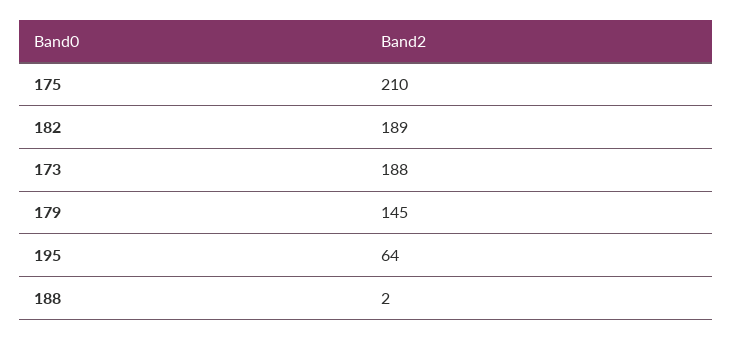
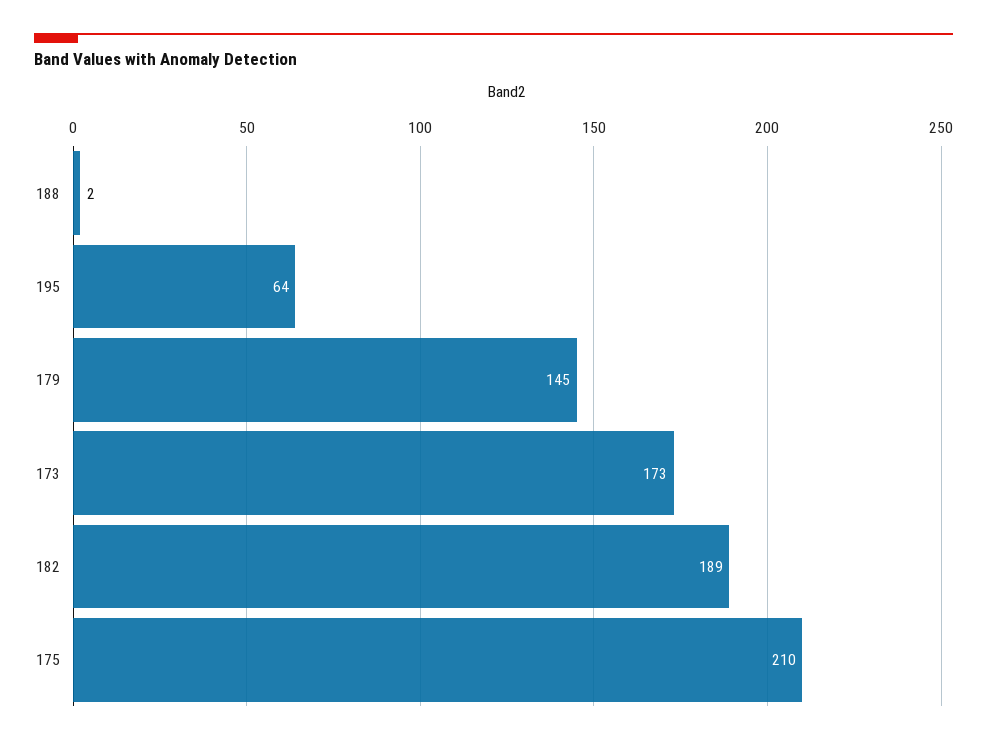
  {
    "175": 210,
    "182": 189,
-   "173": 188,
+   "173": 173,
    "179": 145,
    "195": 64,
    "188": 2
  }

